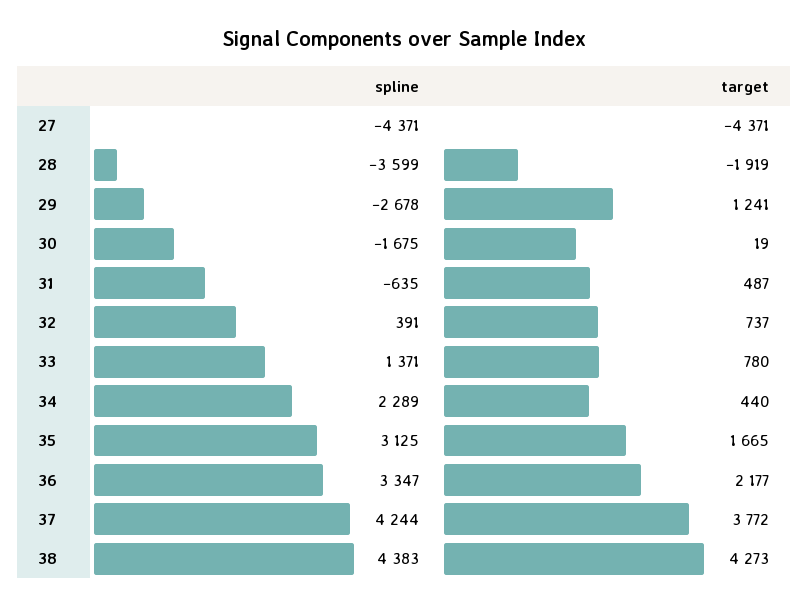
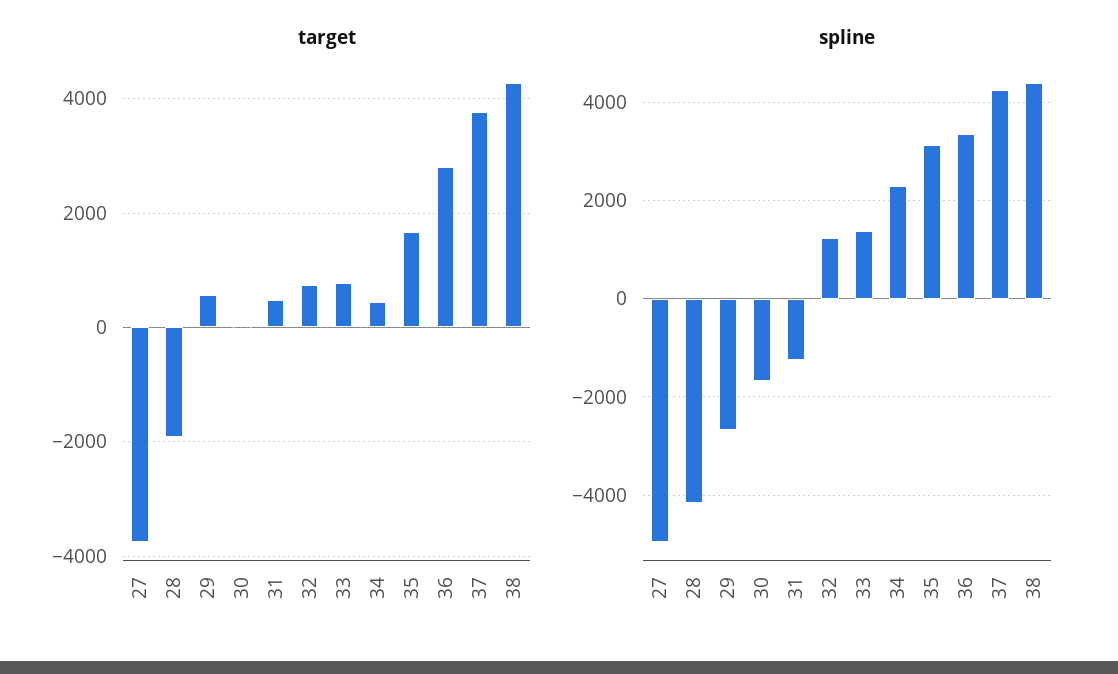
  {
    "spline": {
-     "27": -4371,
+     "27": -5000,
-     "28": -3599,
+     "28": -4200,
      "29": -2678,
      "30": -1675,
-     "31": -635,
+     "31": -1200,
-     "32": 391,
+     "32": 1200,
      "33": 1371,
      "34": 2289,
      "35": 3125,
      "36": 3347,
      "37": 4244,
      "38": 4383
    },
    "target": {
-     "27": -4371,
+     "27": -3800,
      "28": -1919,
-     "29": 1241,
+     "29": 600,
      "30": 19,
      "31": 487,
      "32": 737,
      "33": 780,
      "34": 440,
      "35": 1665,
-     "36": 2177,
+     "36": 2800,
      "37": 3772,
      "38": 4273
    }
  }

